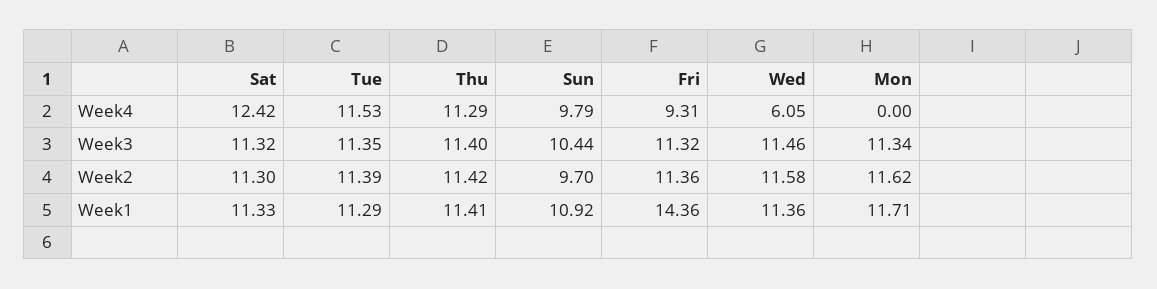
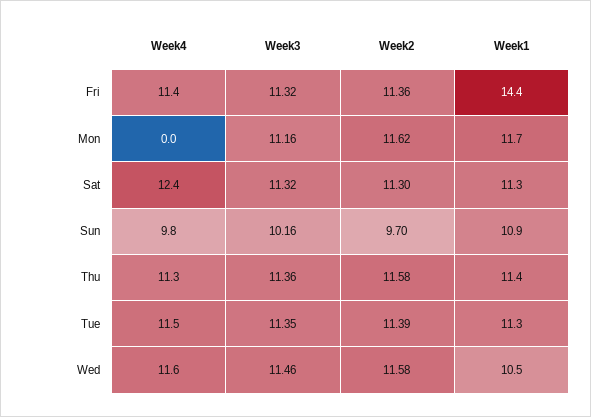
  {
    "Sat": {
      "Week4": 12.42,
      "Week3": 11.32,
      "Week2": 11.3,
      "Week1": 11.33
    },
    "Tue": {
      "Week4": 11.53,
      "Week3": 11.35,
      "Week2": 11.39,
      "Week1": 11.29
    },
    "Thu": {
      "Week4": 11.29,
-     "Week3": 11.4,
+     "Week3": 11.36,
-     "Week2": 11.42,
+     "Week2": 11.58,
      "Week1": 11.41
    },
    "Sun": {
      "Week4": 9.79,
-     "Week3": 10.44,
+     "Week3": 10.16,
      "Week2": 9.7,
      "Week1": 10.92
    },
    "Fri": {
-     "Week4": 9.31,
+     "Week4": 11.4,
      "Week3": 11.32,
      "Week2": 11.36,
      "Week1": 14.36
    },
    "Wed": {
-     "Week4": 6.05,
+     "Week4": 11.6,
      "Week3": 11.46,
      "Week2": 11.58,
-     "Week1": 11.36
+     "Week1": 10.5
    },
    "Mon": {
      "Week4": 0,
-     "Week3": 11.34,
+     "Week3": 11.16,
      "Week2": 11.62,
      "Week1": 11.71
    }
  }

